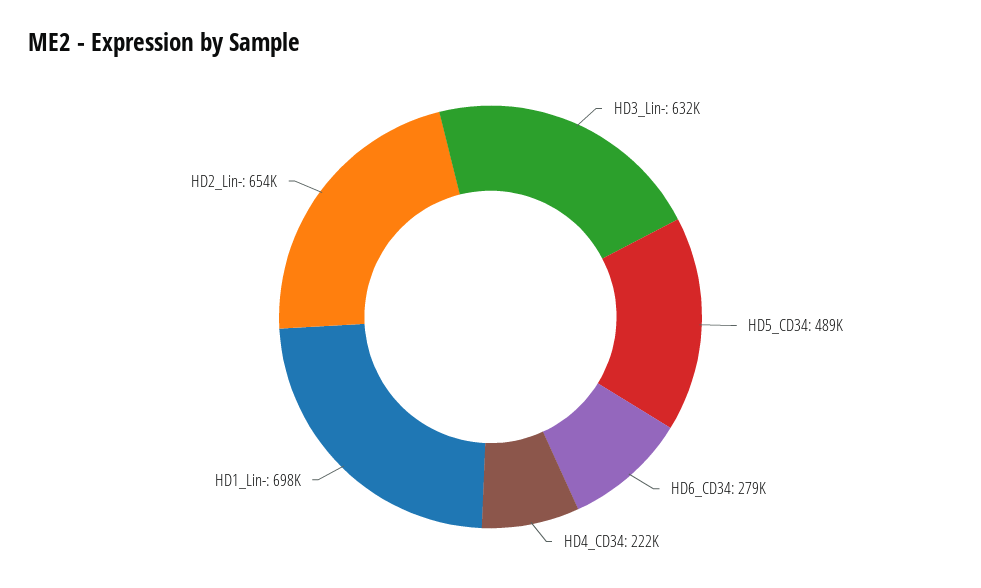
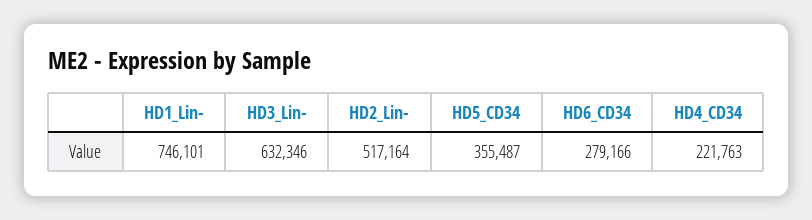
  {
    "HD3_Lin-": 632346,
-   "HD5_CD34": 489000,
+   "HD5_CD34": 355487,
    "HD6_CD34": 279166,
    "HD4_CD34": 221763,
-   "HD1_Lin-": 698000,
+   "HD1_Lin-": 746101,
-   "HD2_Lin-": 654000
+   "HD2_Lin-": 517164
  }

